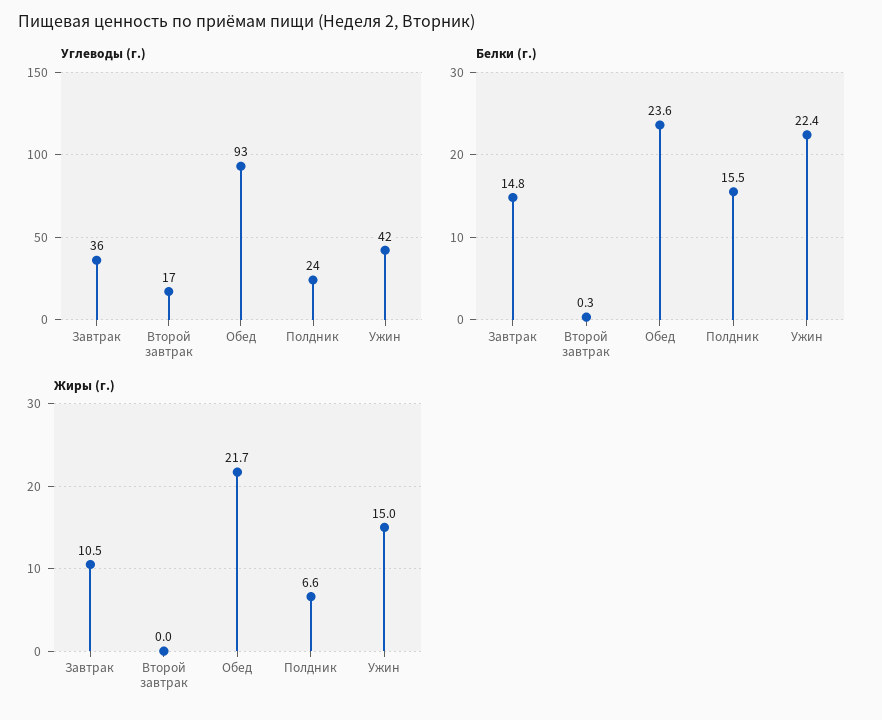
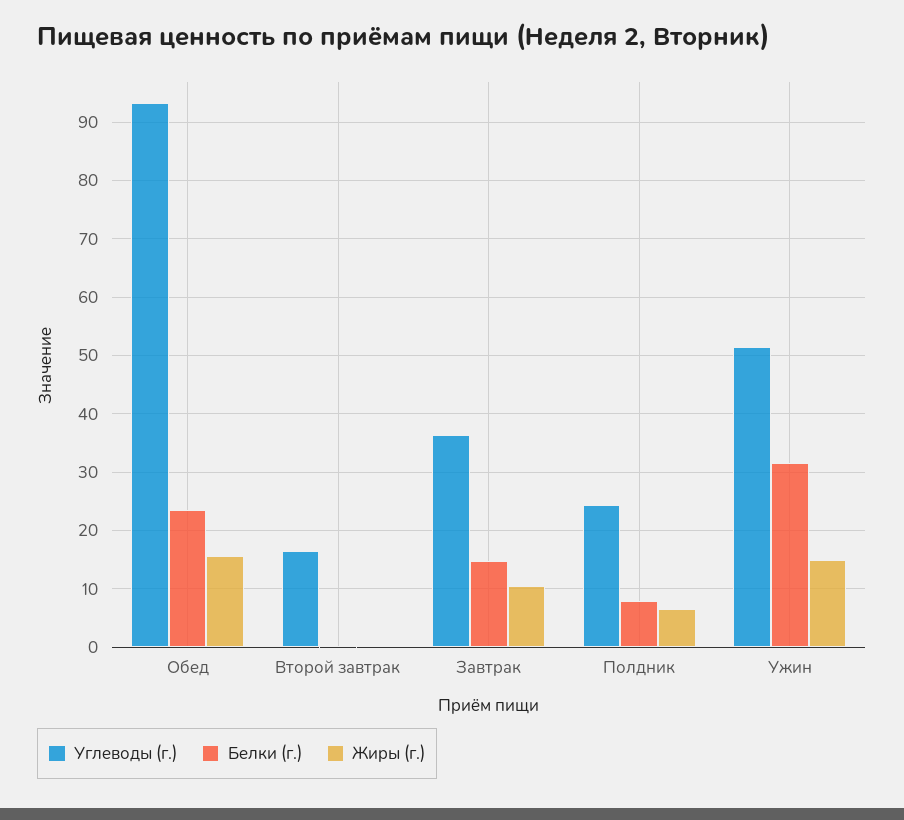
  {
    "Углеводы (г.)": {
      "Завтрак": 36,
      "Второй завтрак": 17,
      "Обед": 93,
      "Полдник": 24,
-     "Ужин": 42
+     "Ужин": 52
    },
    "Белки (г.)": {
      "Завтрак": 14.8,
      "Второй завтрак": 0.3,
      "Обед": 23.6,
-     "Полдник": 15.5,
+     "Полдник": 8,
-     "Ужин": 22.4
+     "Ужин": 32
    },
    "Жиры (г.)": {
      "Завтрак": 10.5,
      "Второй завтрак": 0,
-     "Обед": 21.7,
+     "Обед": 16,
      "Полдник": 6.6,
      "Ужин": 15
    }
  }

